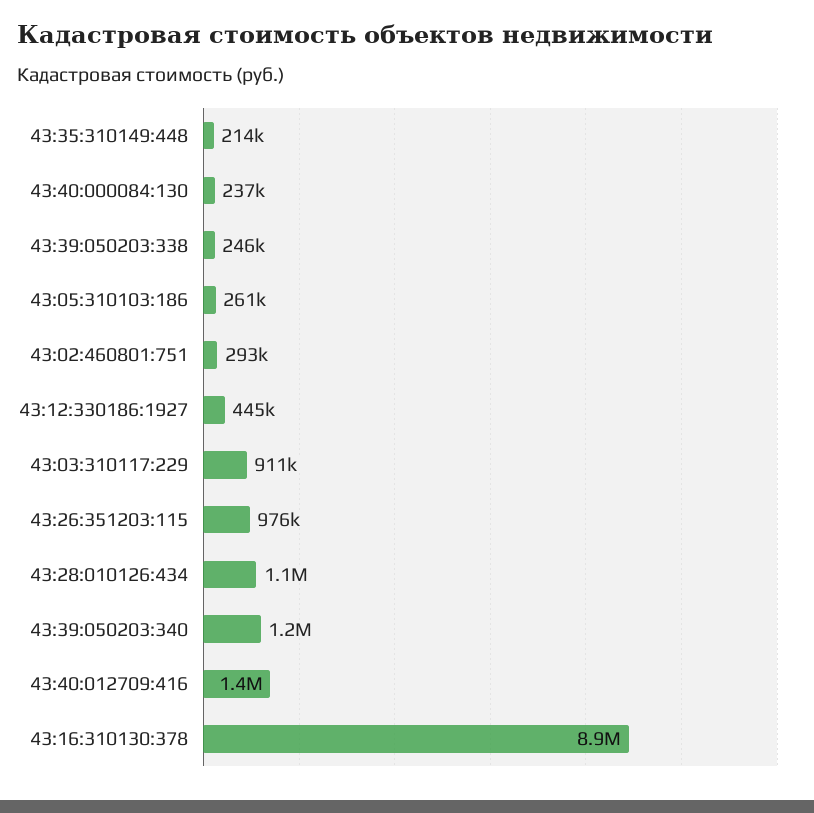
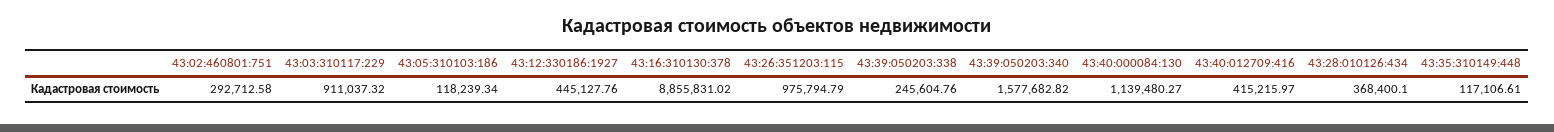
  {
-   "43:35:310149:448": 214000,
+   "43:35:310149:448": 117106.61,
-   "43:40:000084:130": 237000,
+   "43:40:000084:130": 1139480.27,
    "43:39:050203:338": 245604.76,
-   "43:05:310103:186": 261000,
+   "43:05:310103:186": 118239.34,
    "43:02:460801:751": 292712.58,
    "43:12:330186:1927": 445127.76,
    "43:03:310117:229": 911037.32,
    "43:26:351203:115": 975794.79,
-   "43:28:010126:434": 1100000,
+   "43:28:010126:434": 368400.1,
-   "43:39:050203:340": 1200000,
+   "43:39:050203:340": 1577682.82,
-   "43:40:012709:416": 1400000,
+   "43:40:012709:416": 415215.97,
    "43:16:310130:378": 8855831.02
  }

